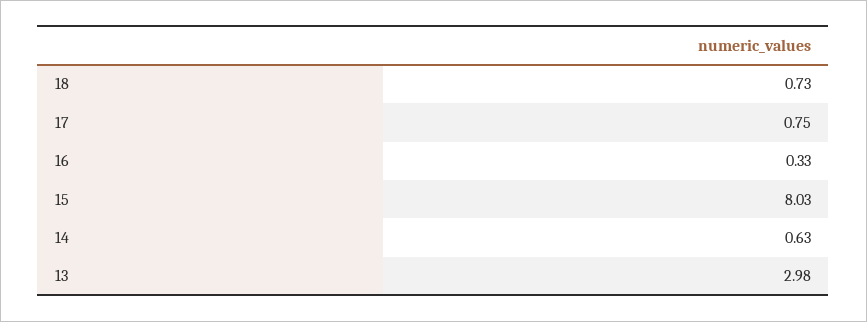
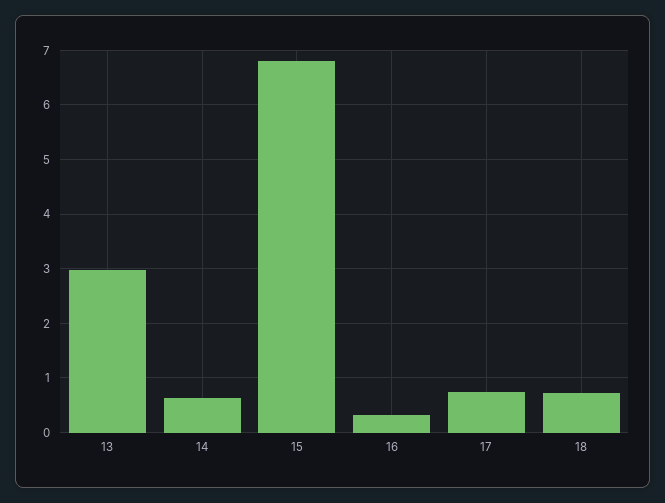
  {
    "18": 0.73,
    "17": 0.75,
    "16": 0.33,
-   "15": 8.03,
+   "15": 6.8,
    "14": 0.63,
    "13": 2.98
  }

